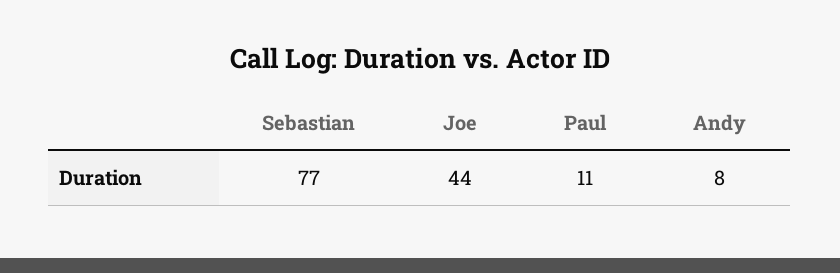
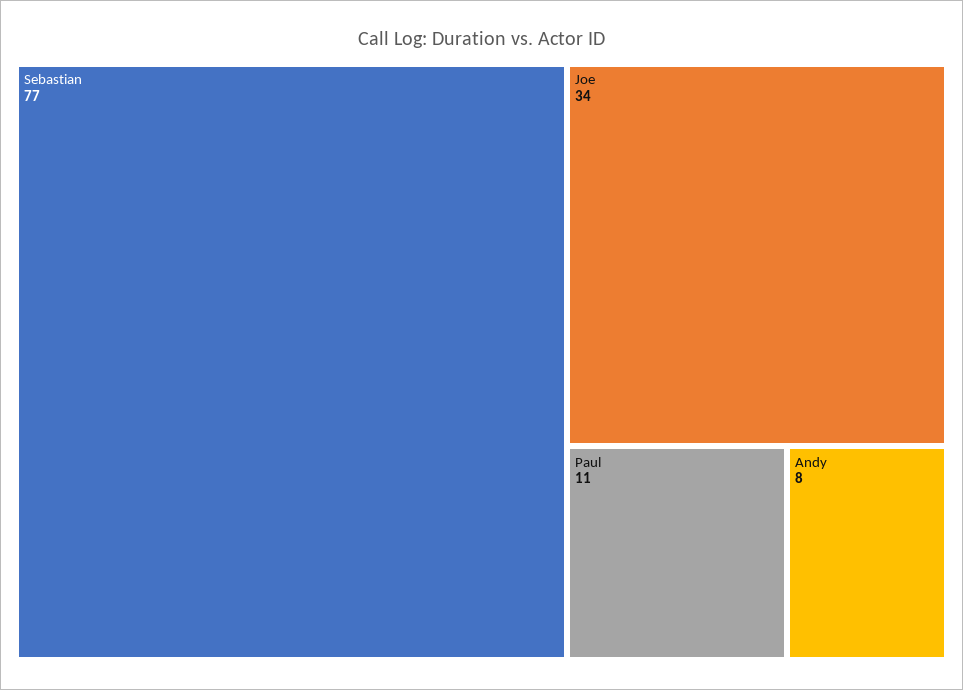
  {
    "Sebastian": 77,
-   "Joe": 44,
+   "Joe": 34,
    "Paul": 11,
    "Andy": 8
  }

